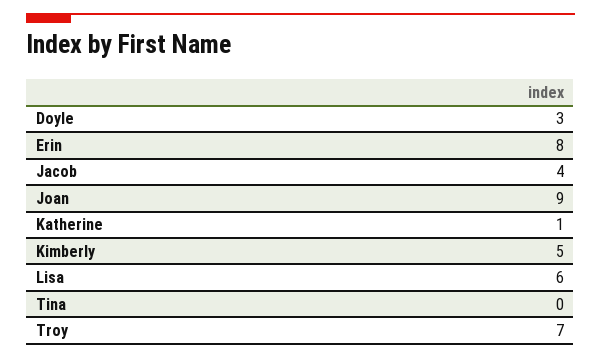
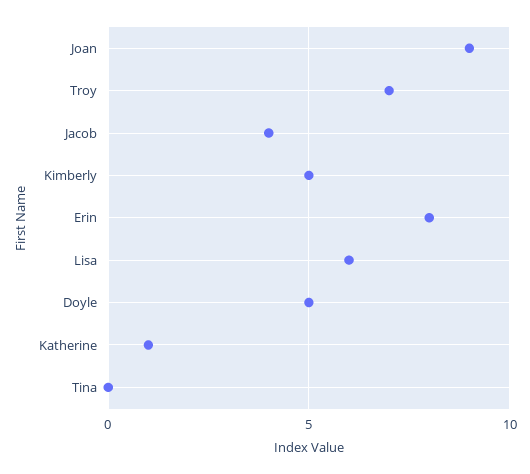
  {
-   "Doyle": 3,
+   "Doyle": 5,
    "Erin": 8,
    "Jacob": 4,
    "Joan": 9,
    "Katherine": 1,
    "Kimberly": 5,
    "Lisa": 6,
    "Tina": 0,
    "Troy": 7
  }

